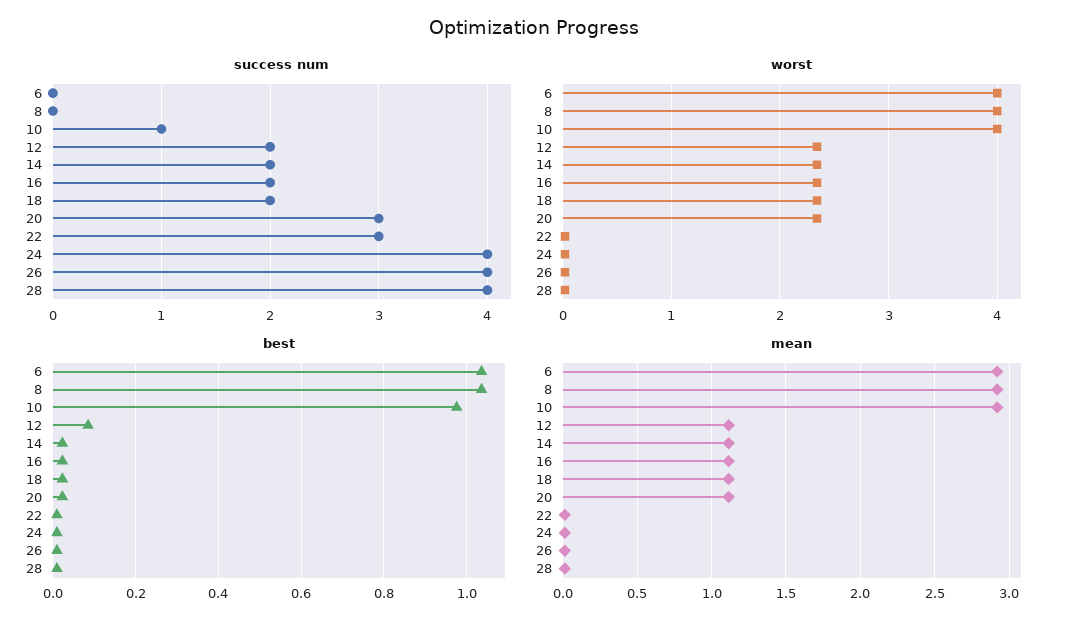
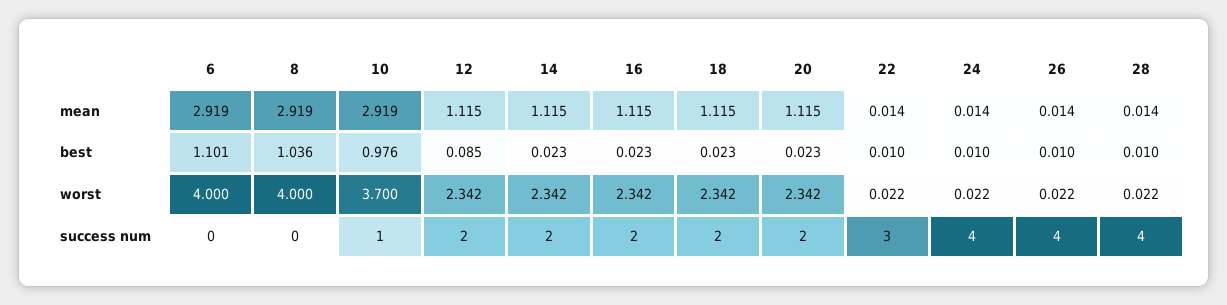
  {
    "success num": {
      "6": 0,
      "8": 0,
      "10": 1,
      "12": 2,
      "14": 2,
      "16": 2,
      "18": 2,
-     "20": 3,
+     "20": 2,
      "22": 3,
      "24": 4,
      "26": 4,
      "28": 4
    },
    "worst": {
      "6": 4,
      "8": 4,
-     "10": 4,
+     "10": 3.7,
      "12": 2.342,
      "14": 2.342,
      "16": 2.342,
      "18": 2.342,
      "20": 2.342,
      "22": 0.022,
      "24": 0.022,
      "26": 0.022,
      "28": 0.022
    },
    "best": {
-     "6": 1.04,
+     "6": 1.101,
      "8": 1.036,
      "10": 0.976,
      "12": 0.085,
      "14": 0.023,
      "16": 0.023,
      "18": 0.023,
      "20": 0.023,
      "22": 0.01,
      "24": 0.01,
      "26": 0.01,
      "28": 0.01
    },
    "mean": {
      "6": 2.919,
      "8": 2.919,
      "10": 2.919,
      "12": 1.115,
      "14": 1.115,
      "16": 1.115,
      "18": 1.115,
      "20": 1.115,
      "22": 0.014,
      "24": 0.014,
      "26": 0.014,
      "28": 0.014
    }
  }

